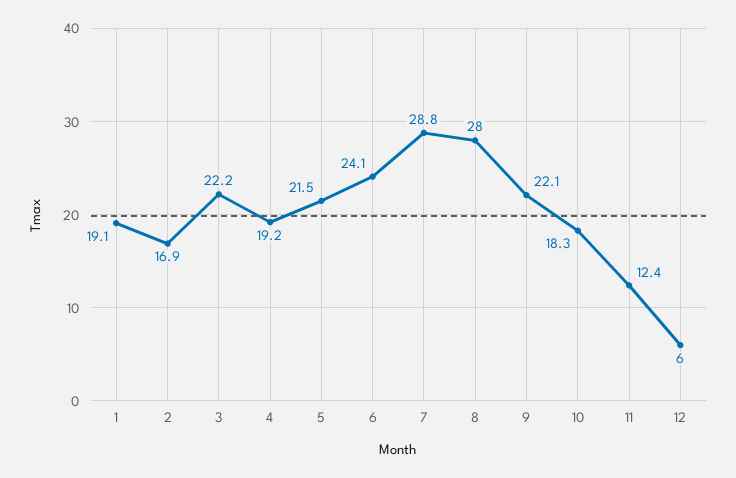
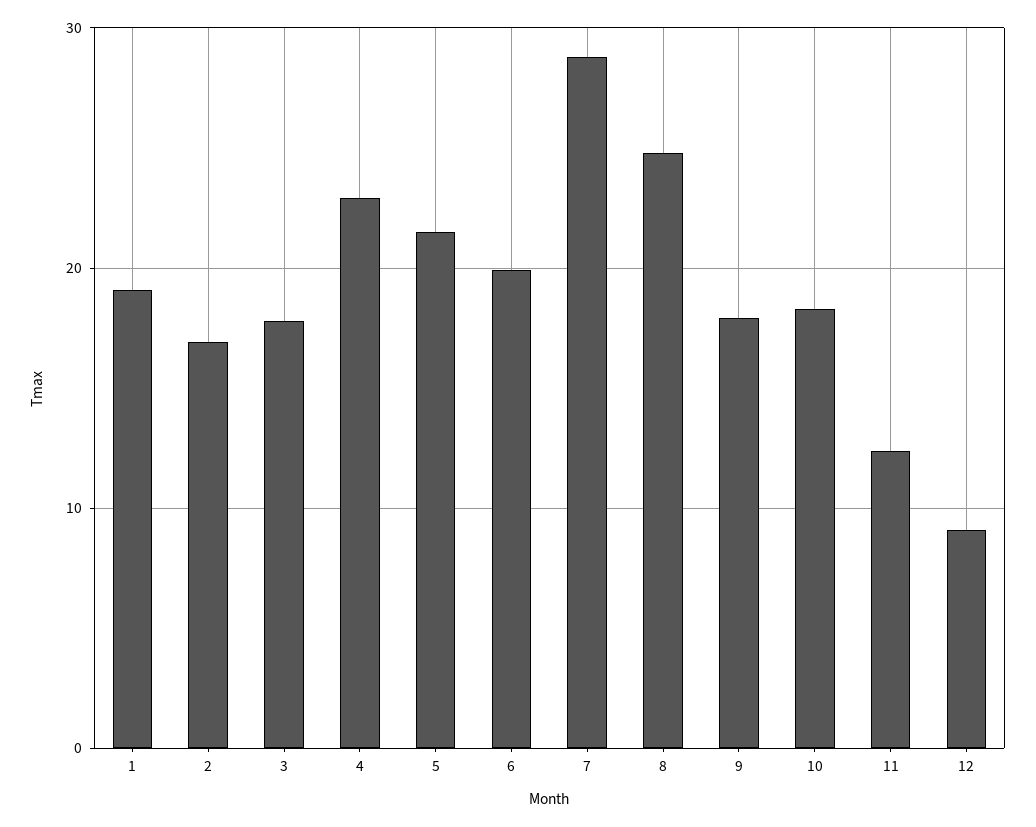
  {
    "1": 19.1,
    "2": 16.9,
-   "3": 22.2,
+   "3": 18,
-   "4": 19.2,
+   "4": 23,
    "5": 21.5,
-   "6": 24.1,
+   "6": 20,
    "7": 28.8,
-   "8": 28,
+   "8": 25,
-   "9": 22.1,
+   "9": 18,
    "10": 18.3,
    "11": 12.4,
-   "12": 6
+   "12": 9
  }

